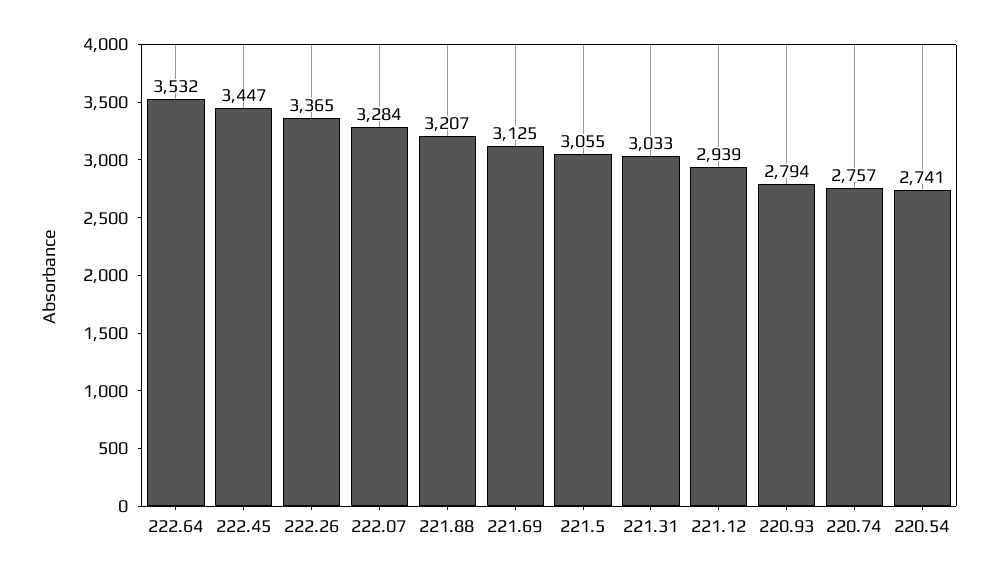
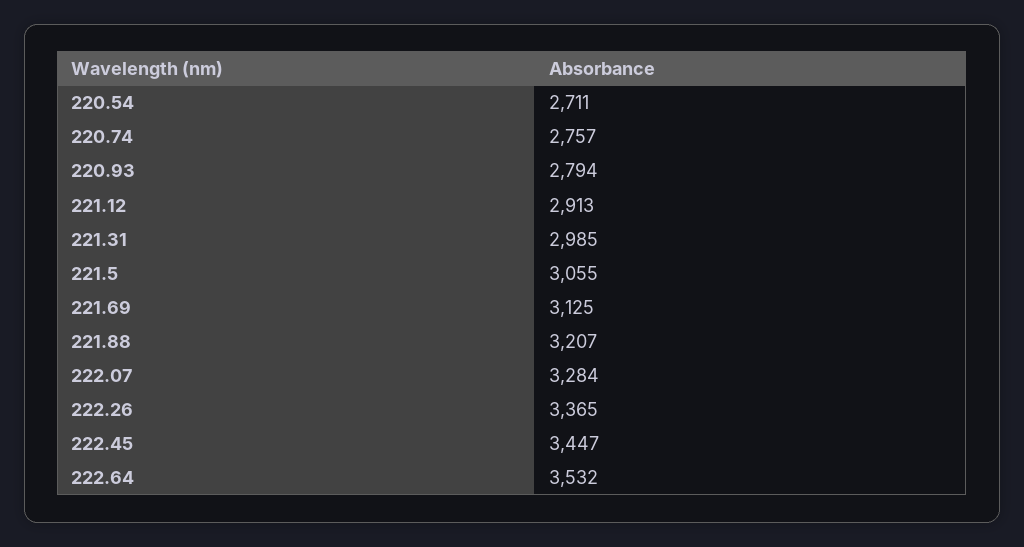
  {
    "222.64": 3532,
    "222.45": 3447,
    "222.26": 3365,
    "222.07": 3284,
    "221.88": 3207,
    "221.69": 3125,
    "221.5": 3055,
-   "221.31": 3033,
+   "221.31": 2985,
-   "221.12": 2939,
+   "221.12": 2913,
    "220.93": 2794,
    "220.74": 2757,
-   "220.54": 2741
+   "220.54": 2711
  }

